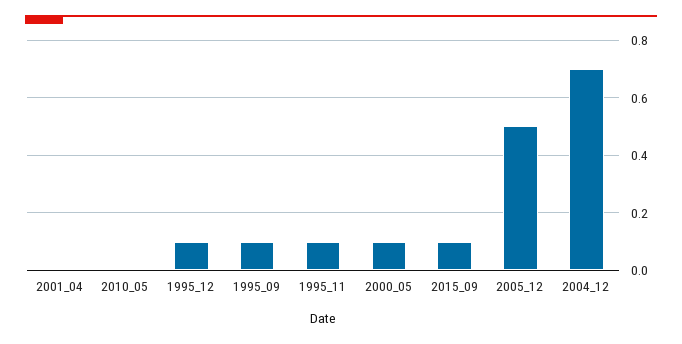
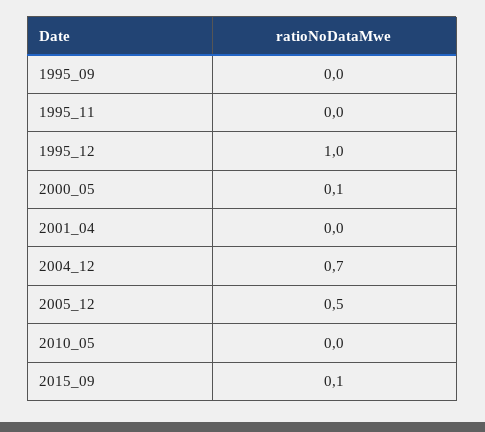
  {
    "2001_04": 0,
    "2010_05": 0,
-   "1995_12": 0.1,
+   "1995_12": 1,
-   "1995_09": 0.1,
+   "1995_09": 0,
-   "1995_11": 0.1,
+   "1995_11": 0,
    "2000_05": 0.1,
    "2015_09": 0.1,
    "2005_12": 0.5,
    "2004_12": 0.7
  }

